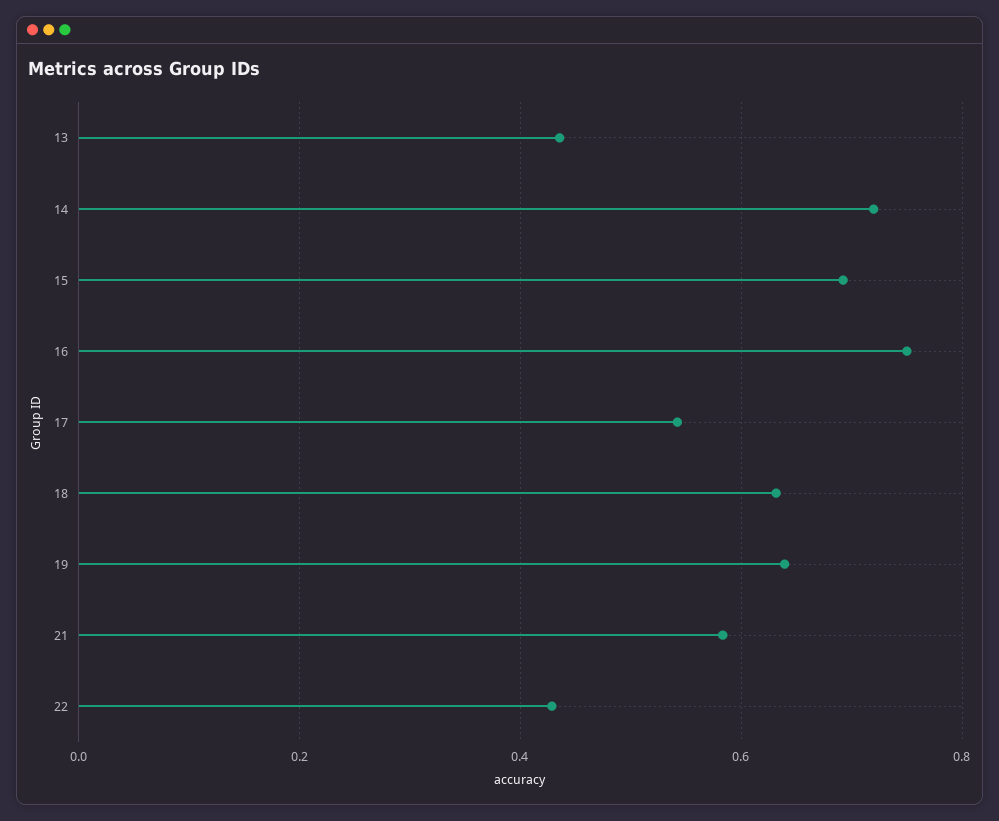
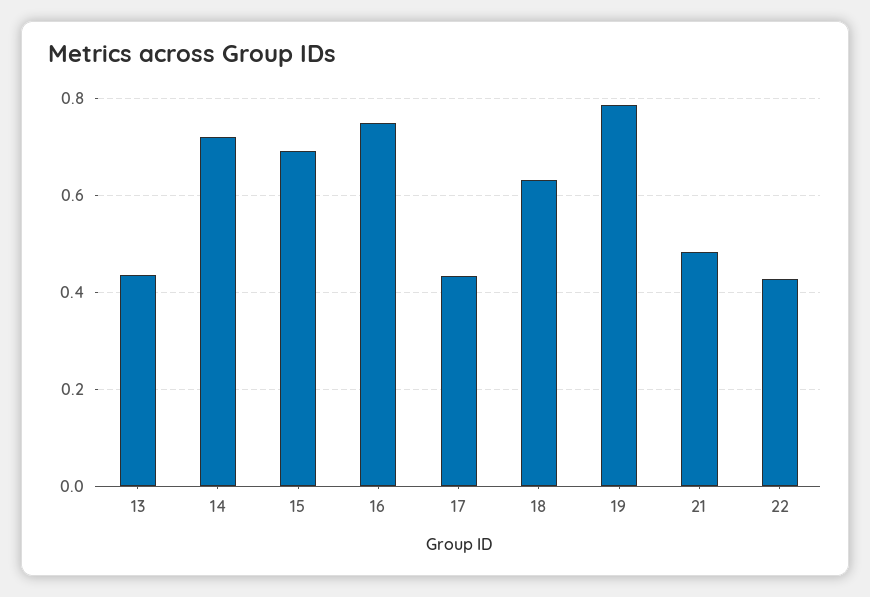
  {
    "13": 0.44,
    "14": 0.72,
    "15": 0.7,
    "16": 0.76,
-   "17": 0.54,
+   "17": 0.44,
    "18": 0.64,
-   "19": 0.64,
+   "19": 0.78,
-   "21": 0.58,
+   "21": 0.48,
    "22": 0.42
  }

